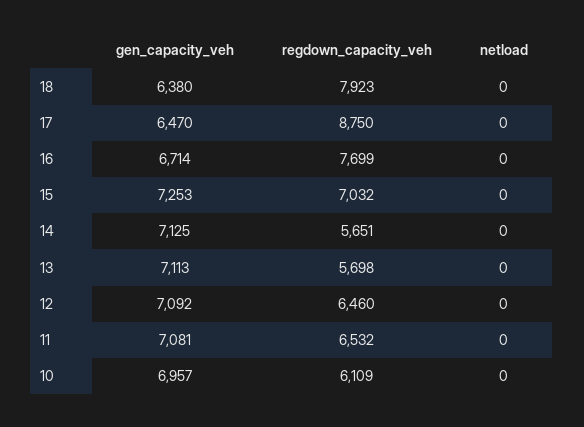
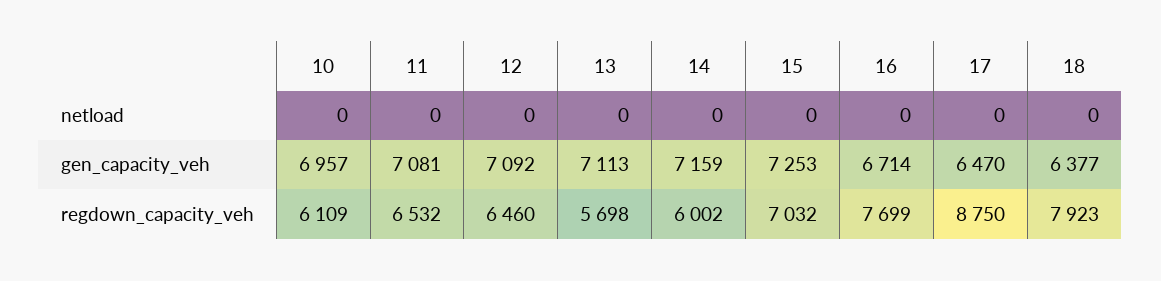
  {
    "gen_capacity_veh": {
-     "18": 6380,
+     "18": 6377,
      "17": 6470,
      "16": 6714,
      "15": 7253,
-     "14": 7125,
+     "14": 7159,
      "13": 7113,
      "12": 7092,
      "11": 7081,
      "10": 6957
    },
    "regdown_capacity_veh": {
      "18": 7923,
      "17": 8750,
      "16": 7699,
      "15": 7032,
-     "14": 5651,
+     "14": 6002,
      "13": 5698,
      "12": 6460,
      "11": 6532,
      "10": 6109
    },
    "netload": {
      "18": 0,
      "17": 0,
      "16": 0,
      "15": 0,
      "14": 0,
      "13": 0,
      "12": 0,
      "11": 0,
      "10": 0
    }
  }

